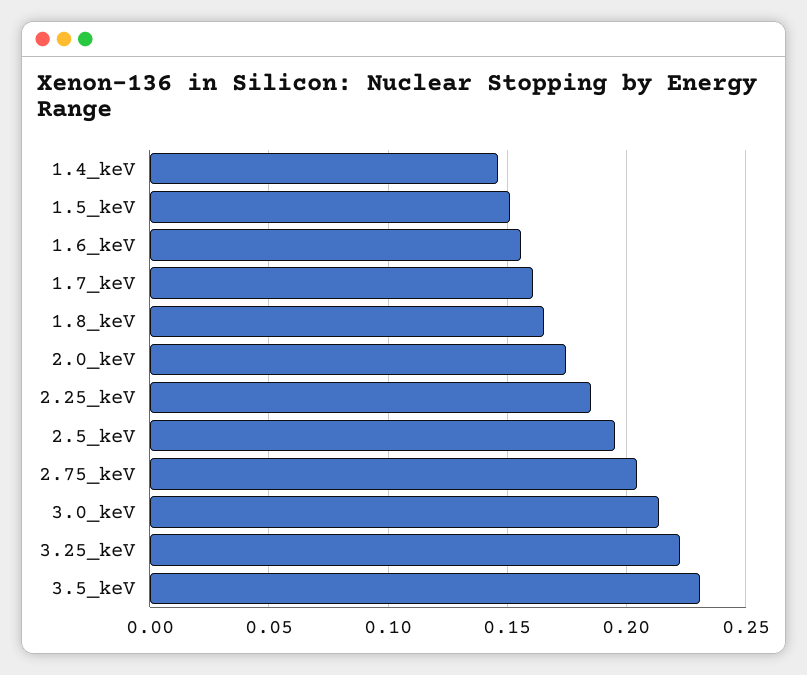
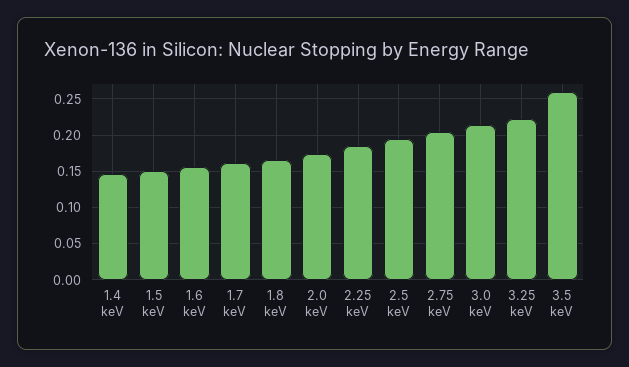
  {
    "1.4_keV": 0.145,
    "1.5_keV": 0.15,
    "1.6_keV": 0.155,
    "1.7_keV": 0.16,
    "1.8_keV": 0.165,
    "2.0_keV": 0.175,
    "2.25_keV": 0.185,
    "2.5_keV": 0.195,
    "2.75_keV": 0.205,
    "3.0_keV": 0.215,
    "3.25_keV": 0.22,
-   "3.5_keV": 0.23
+   "3.5_keV": 0.26
  }

